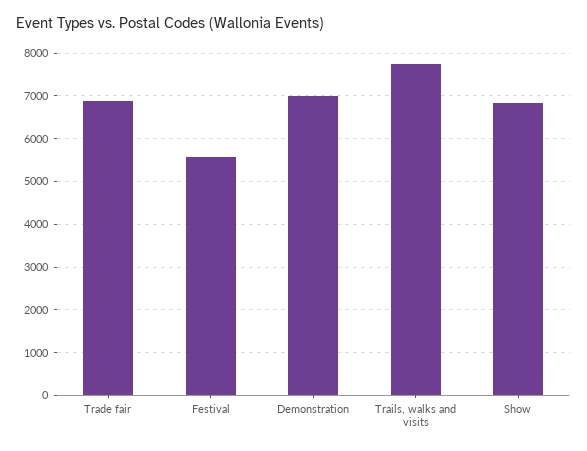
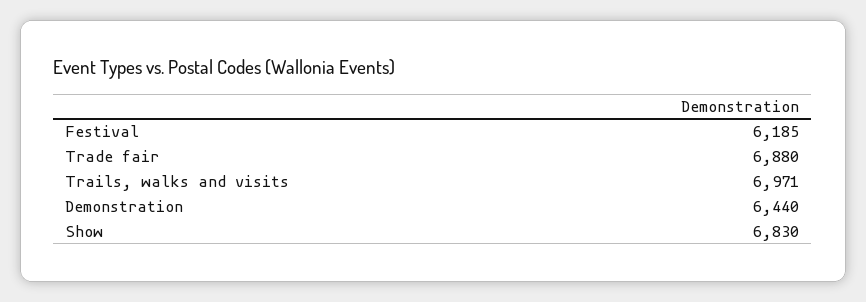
  {
    "Trade fair": 6880,
-   "Festival": 5600,
+   "Festival": 6185,
-   "Demonstration": 7000,
+   "Demonstration": 6440,
-   "Trails, walks and visits": 7800,
+   "Trails, walks and visits": 6971,
    "Show": 6830
  }

